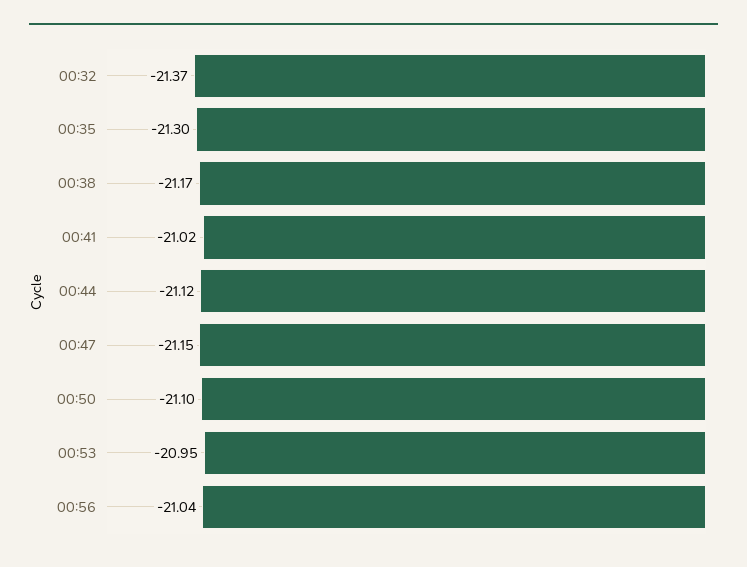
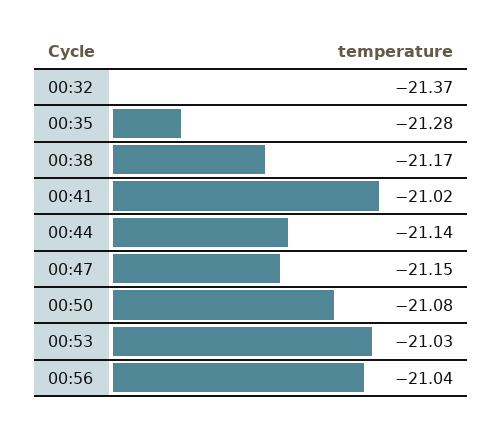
  {
    "00:32": -21.37,
-   "00:35": -21.3,
+   "00:35": -21.28,
    "00:38": -21.17,
    "00:41": -21.02,
-   "00:44": -21.12,
+   "00:44": -21.14,
    "00:47": -21.15,
-   "00:50": -21.1,
+   "00:50": -21.08,
-   "00:53": -20.95,
+   "00:53": -21.03,
    "00:56": -21.04
  }

